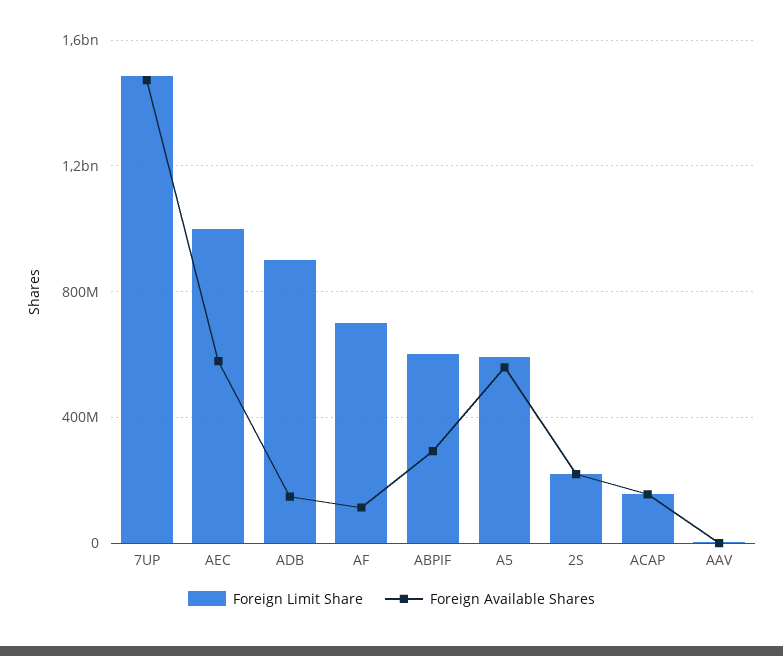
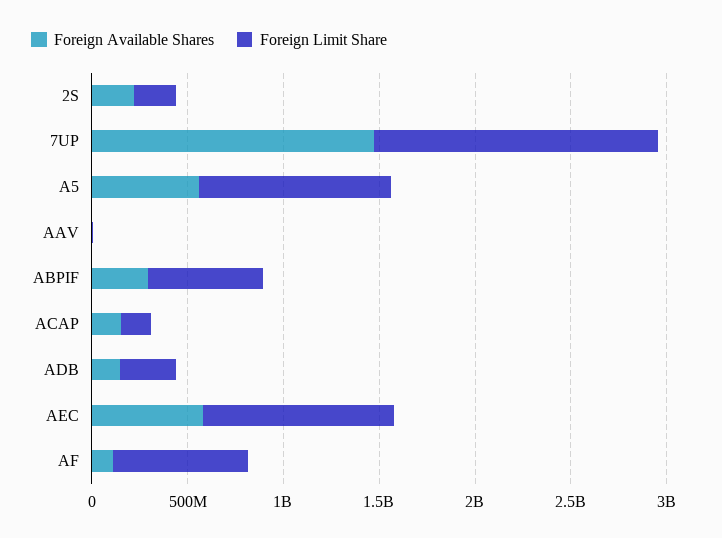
  {
    "Foreign Limit Share": {
      "7UP": 1500000000,
      "AEC": 1000000000,
-     "ADB": 900000000,
+     "ADB": 300000000,
      "AF": 700000000,
      "ABPIF": 600000000,
-     "A5": 600000000,
+     "A5": 1000000000,
      "2S": 200000000,
      "ACAP": 150000000,
      "AAV": 0
    },
    "Foreign Available Shares": {
      "7UP": 1450000000,
      "AEC": 600000000,
      "ADB": 150000000,
      "AF": 100000000,
      "ABPIF": 300000000,
      "A5": 550000000,
      "2S": 200000000,
      "ACAP": 150000000,
      "AAV": 0
    }
  }

